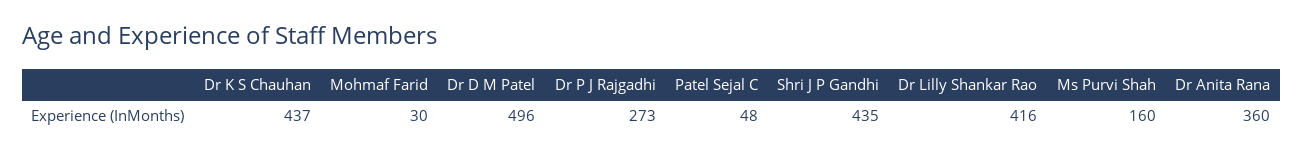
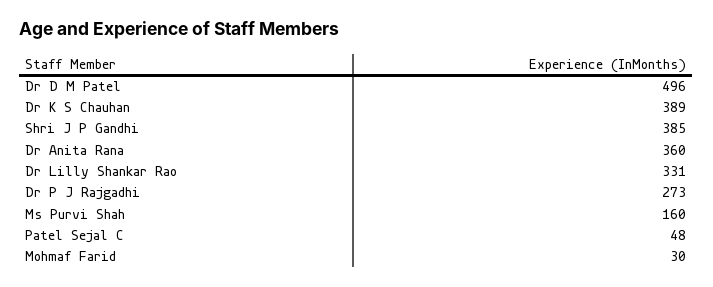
  {
-   "Dr K S Chauhan": 437,
+   "Dr K S Chauhan": 389,
    "Mohmaf Farid": 30,
    "Dr D M Patel": 496,
    "Dr P J Rajgadhi": 273,
    "Patel Sejal C": 48,
-   "Shri J P Gandhi": 435,
+   "Shri J P Gandhi": 385,
-   "Dr Lilly Shankar Rao": 416,
+   "Dr Lilly Shankar Rao": 331,
    "Ms Purvi Shah": 160,
    "Dr Anita Rana": 360
  }

